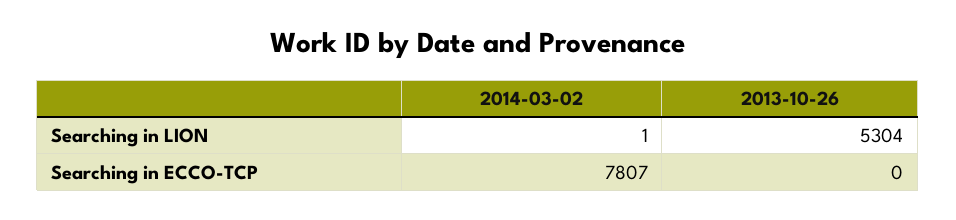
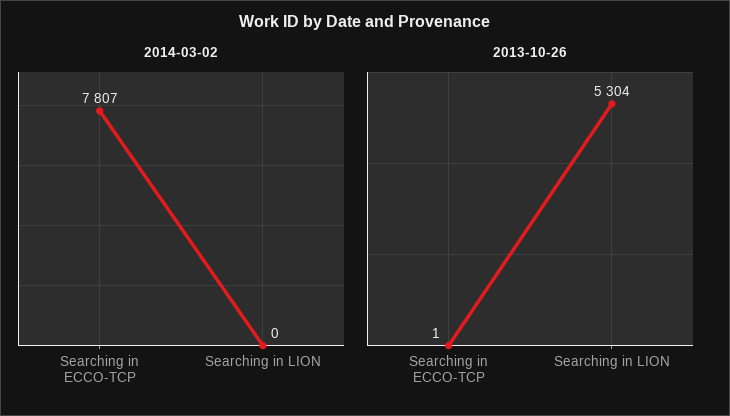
  {
    "2014-03-02": {
-     "Searching in LION": 1,
+     "Searching in LION": 0,
      "Searching in ECCO-TCP": 7807
    },
    "2013-10-26": {
      "Searching in LION": 5304,
-     "Searching in ECCO-TCP": 0
+     "Searching in ECCO-TCP": 1
    }
  }

